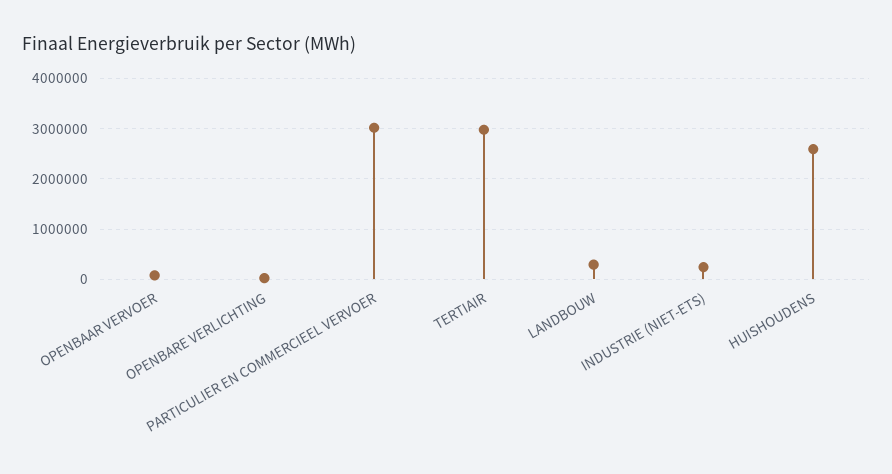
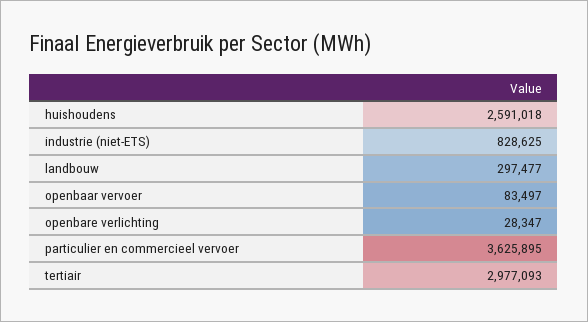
  {
    "OPENBAAR VERVOER": 83497,
    "OPENBARE VERLICHTING": 28347,
-   "PARTICULIER EN COMMERCIEEL VERVOER": 3000000,
+   "PARTICULIER EN COMMERCIEEL VERVOER": 3625895,
    "TERTIAIR": 2977093,
    "LANDBOUW": 297477,
-   "INDUSTRIE (NIET-ETS)": 200000,
+   "INDUSTRIE (NIET-ETS)": 828625,
    "HUISHOUDENS": 2591018
  }

